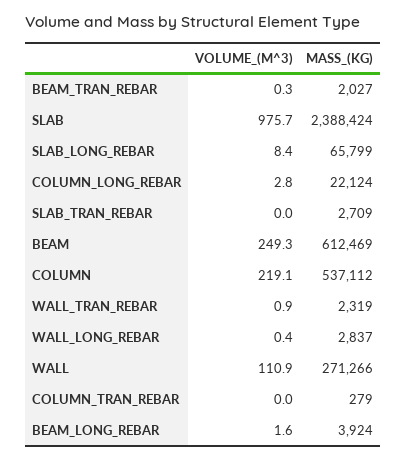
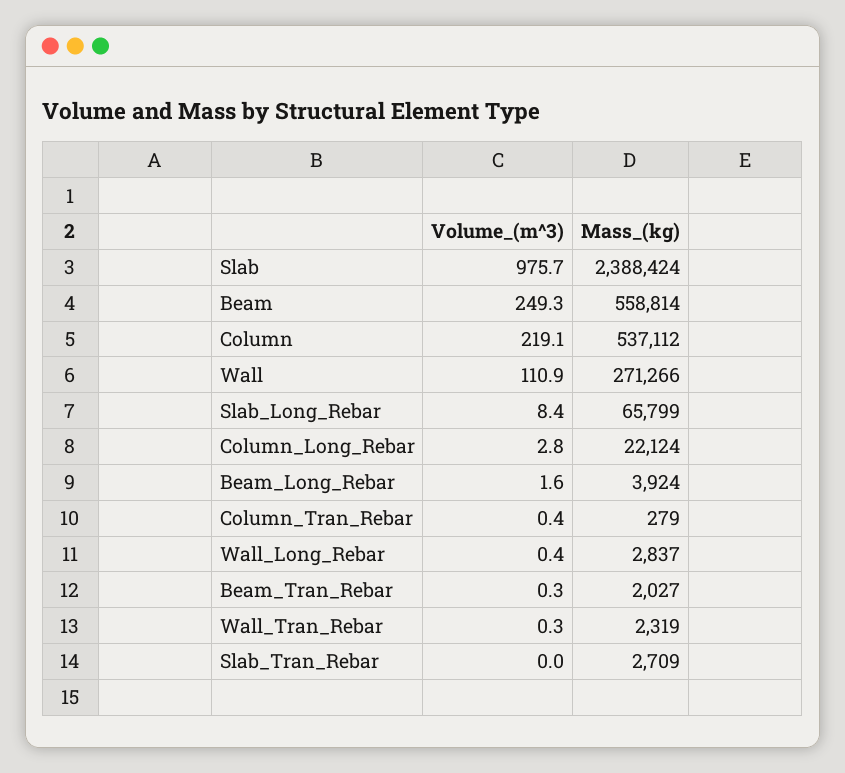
  {
    "VOLUME_(M^3)": {
      "BEAM_TRAN_REBAR": 0.3,
      "SLAB": 975.7,
      "SLAB_LONG_REBAR": 8.4,
      "COLUMN_LONG_REBAR": 2.8,
      "SLAB_TRAN_REBAR": 0,
      "BEAM": 249.3,
      "COLUMN": 219.1,
-     "WALL_TRAN_REBAR": 0.9,
+     "WALL_TRAN_REBAR": 0.3,
      "WALL_LONG_REBAR": 0.4,
      "WALL": 110.9,
-     "COLUMN_TRAN_REBAR": 0,
+     "COLUMN_TRAN_REBAR": 0.4,
      "BEAM_LONG_REBAR": 1.6
    },
    "MASS_(KG)": {
      "BEAM_TRAN_REBAR": 2027,
      "SLAB": 2388424,
      "SLAB_LONG_REBAR": 65799,
      "COLUMN_LONG_REBAR": 22124,
      "SLAB_TRAN_REBAR": 2709,
-     "BEAM": 612469,
+     "BEAM": 558814,
      "COLUMN": 537112,
      "WALL_TRAN_REBAR": 2319,
      "WALL_LONG_REBAR": 2837,
      "WALL": 271266,
      "COLUMN_TRAN_REBAR": 279,
      "BEAM_LONG_REBAR": 3924
    }
  }

